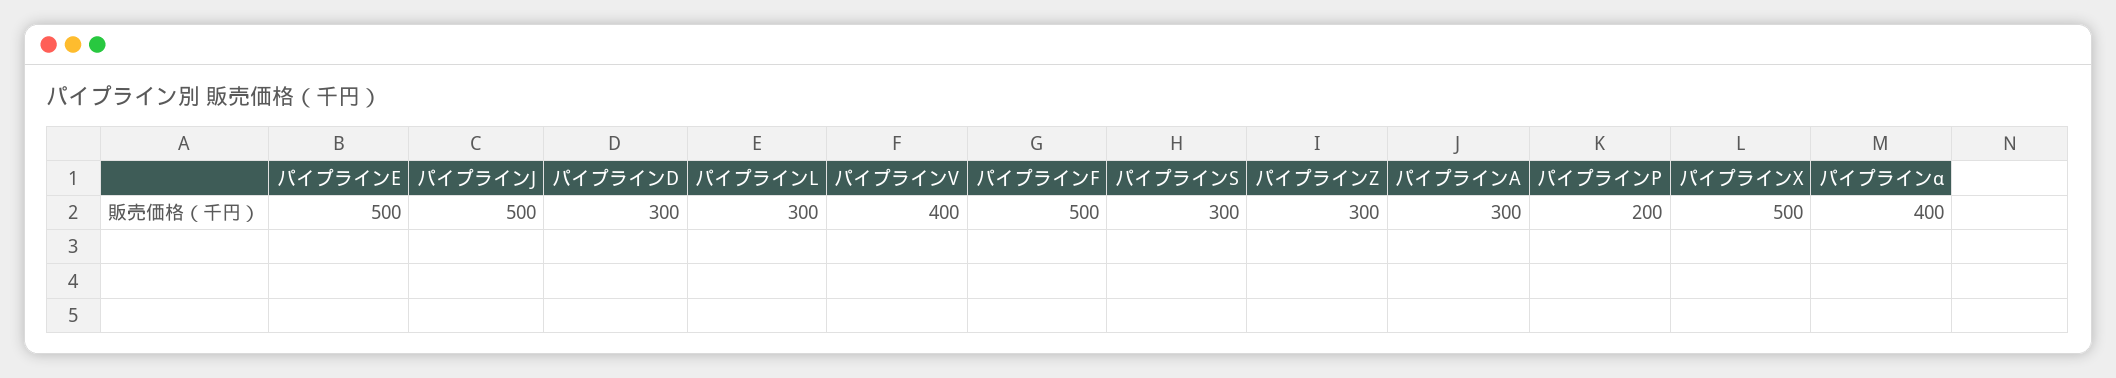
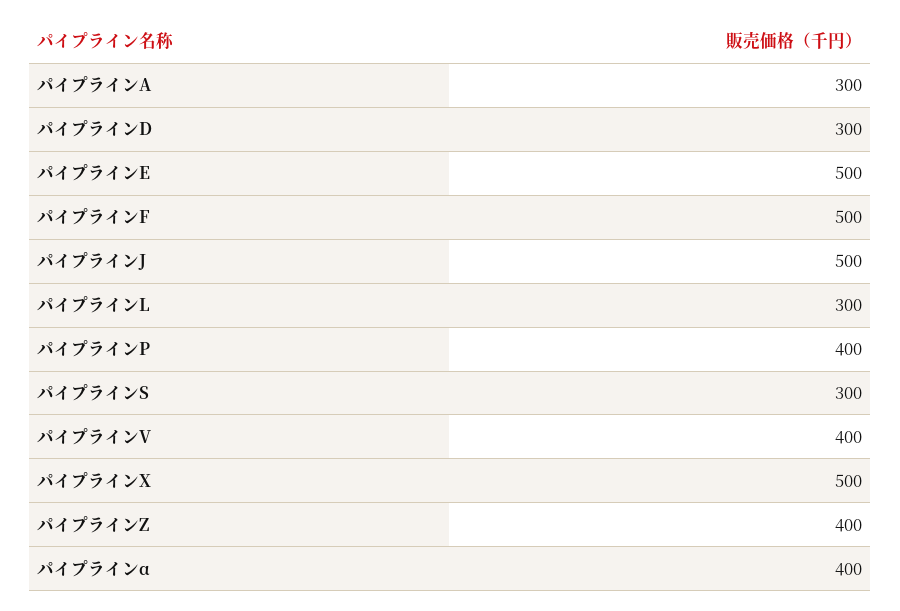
  {
    "パイプラインE": 500,
    "パイプラインJ": 500,
    "パイプラインD": 300,
    "パイプラインL": 300,
    "パイプラインV": 400,
    "パイプラインF": 500,
    "パイプラインS": 300,
-   "パイプラインZ": 300,
+   "パイプラインZ": 400,
    "パイプラインA": 300,
-   "パイプラインP": 200,
+   "パイプラインP": 400,
    "パイプラインX": 500,
    "パイプラインα": 400
  }

